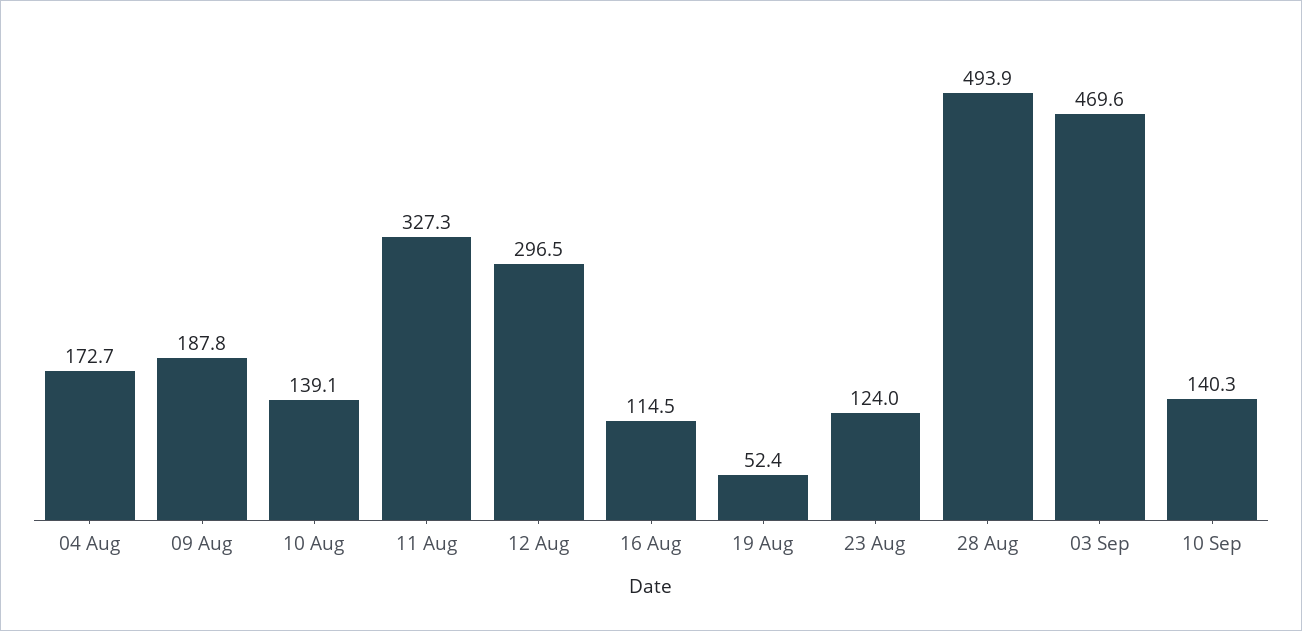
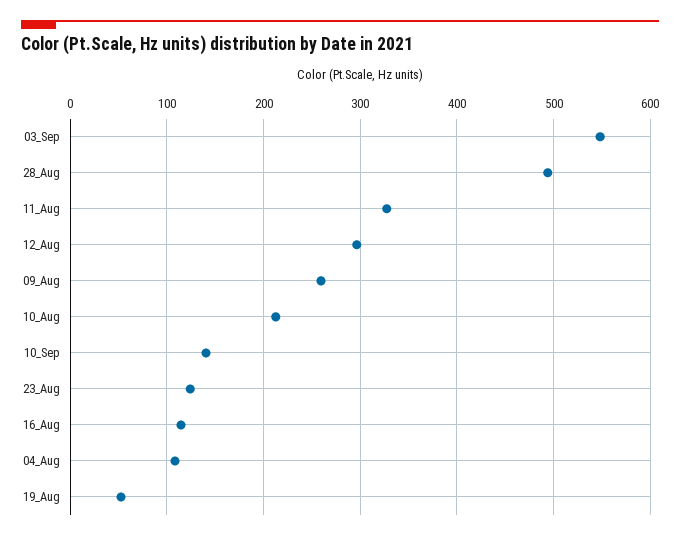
  {
-   "04 Aug": 172.7,
+   "04 Aug": 110,
-   "09 Aug": 187.8,
+   "09 Aug": 260,
-   "10 Aug": 139.1,
+   "10 Aug": 210,
    "11 Aug": 327.3,
    "12 Aug": 296.5,
    "16 Aug": 114.5,
    "19 Aug": 52.4,
    "23 Aug": 124,
    "28 Aug": 493.9,
-   "03 Sep": 469.6,
+   "03 Sep": 550,
    "10 Sep": 140.3
  }

